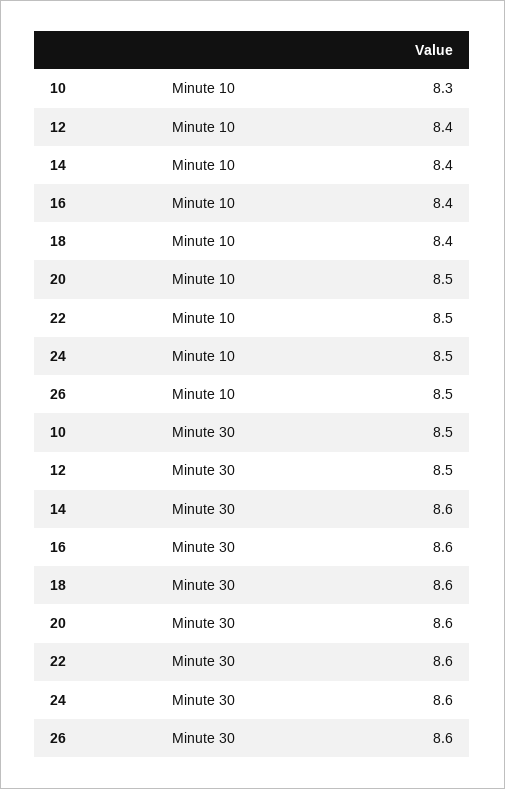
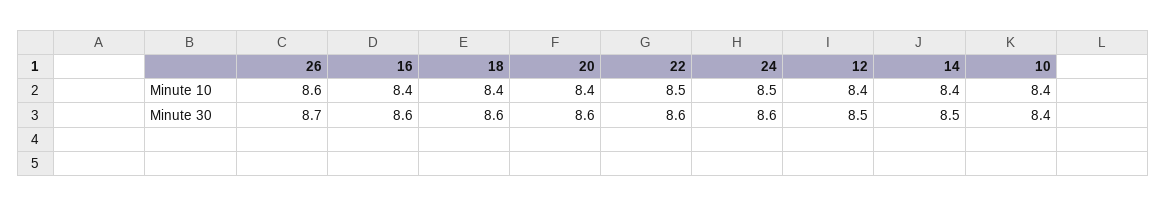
  {
    "10": {
-     "Minute 10": 8.3,
+     "Minute 10": 8.4,
-     "Minute 30": 8.5
+     "Minute 30": 8.4
    },
    "12": {
      "Minute 10": 8.4,
      "Minute 30": 8.5
    },
    "14": {
      "Minute 10": 8.4,
-     "Minute 30": 8.6
+     "Minute 30": 8.5
    },
    "16": {
      "Minute 10": 8.4,
      "Minute 30": 8.6
    },
    "18": {
      "Minute 10": 8.4,
      "Minute 30": 8.6
    },
    "20": {
-     "Minute 10": 8.5,
+     "Minute 10": 8.4,
      "Minute 30": 8.6
    },
    "22": {
      "Minute 10": 8.5,
      "Minute 30": 8.6
    },
    "24": {
      "Minute 10": 8.5,
      "Minute 30": 8.6
    },
    "26": {
-     "Minute 10": 8.5,
+     "Minute 10": 8.6,
-     "Minute 30": 8.6
+     "Minute 30": 8.7
    }
  }

